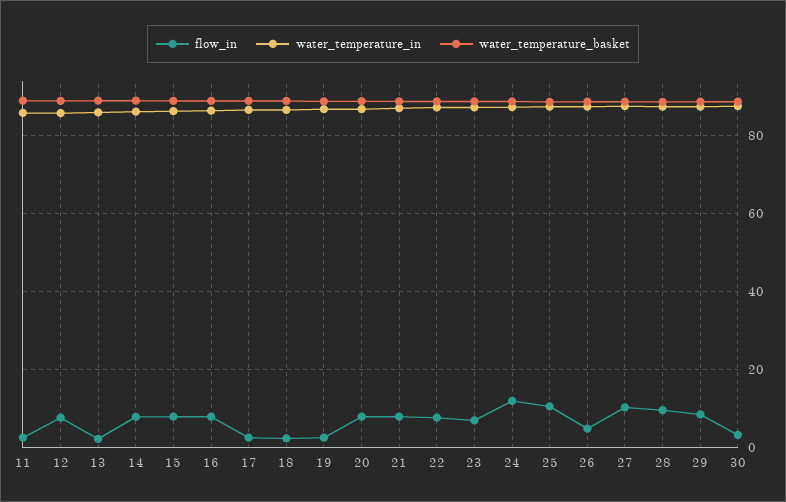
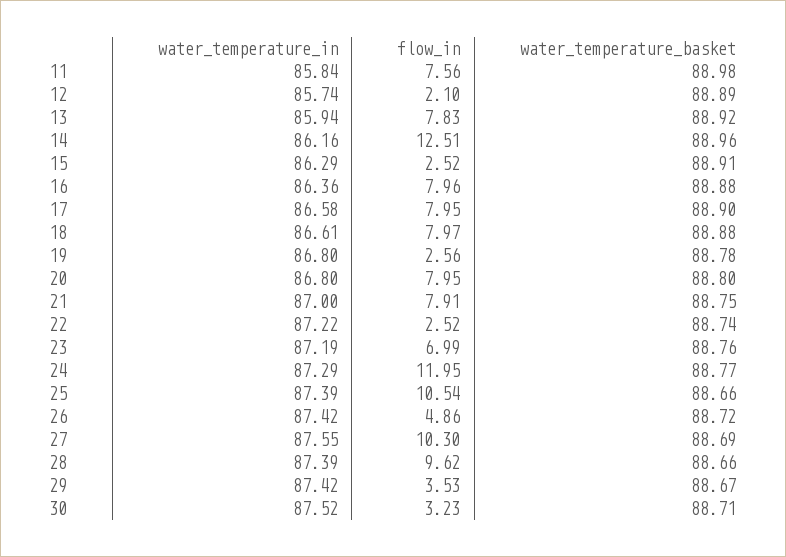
  {
    "flow_in": {
-     "11": 2,
+     "11": 7.56,
-     "12": 8,
+     "12": 2.1,
-     "13": 2,
+     "13": 7.83,
-     "14": 8,
+     "14": 12.51,
-     "15": 8,
+     "15": 2.52,
      "16": 7.96,
-     "17": 2,
+     "17": 7.95,
-     "18": 2,
+     "18": 7.97,
      "19": 2.56,
      "20": 7.95,
      "21": 7.91,
-     "22": 8,
+     "22": 2.52,
      "23": 6.99,
      "24": 11.95,
      "25": 10.54,
      "26": 4.86,
      "27": 10.3,
      "28": 9.62,
-     "29": 8,
+     "29": 3.53,
      "30": 3.23
    },
    "water_temperature_in": {
      "11": 85.84,
      "12": 85.74,
      "13": 85.94,
      "14": 86.16,
      "15": 86.29,
      "16": 86.36,
      "17": 86.58,
      "18": 86.61,
      "19": 86.8,
      "20": 86.8,
      "21": 87,
      "22": 87.22,
      "23": 87.19,
      "24": 87.29,
      "25": 87.39,
      "26": 87.42,
      "27": 87.55,
      "28": 87.39,
      "29": 87.42,
      "30": 87.52
    },
    "water_temperature_basket": {
      "11": 88.98,
      "12": 88.89,
      "13": 88.92,
      "14": 88.96,
      "15": 88.91,
      "16": 88.88,
      "17": 88.9,
      "18": 88.88,
      "19": 88.78,
      "20": 88.8,
      "21": 88.75,
      "22": 88.74,
      "23": 88.76,
      "24": 88.77,
      "25": 88.66,
      "26": 88.72,
      "27": 88.69,
      "28": 88.66,
      "29": 88.67,
      "30": 88.71
    }
  }

